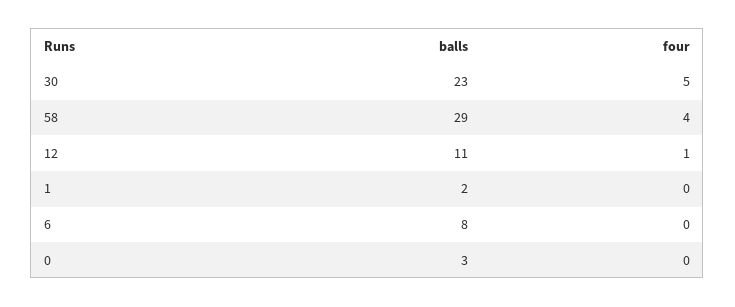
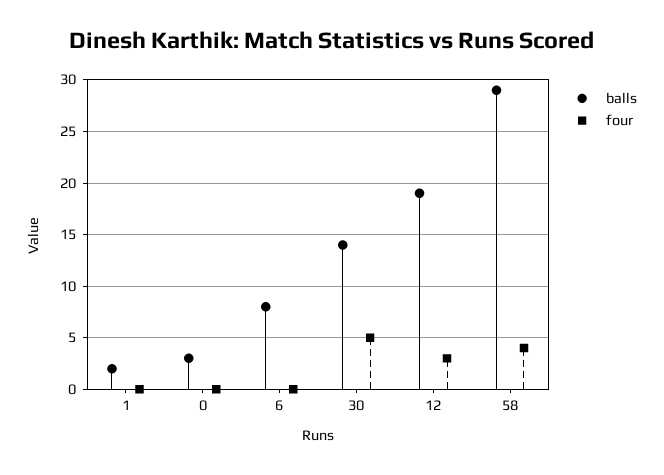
  {
    "balls": {
-     "30": 23,
+     "30": 14,
      "58": 29,
-     "12": 11,
+     "12": 19,
      "1": 2,
      "6": 8,
      "0": 3
    },
    "four": {
      "30": 5,
      "58": 4,
-     "12": 1,
+     "12": 3,
      "1": 0,
      "6": 0,
      "0": 0
    }
  }

